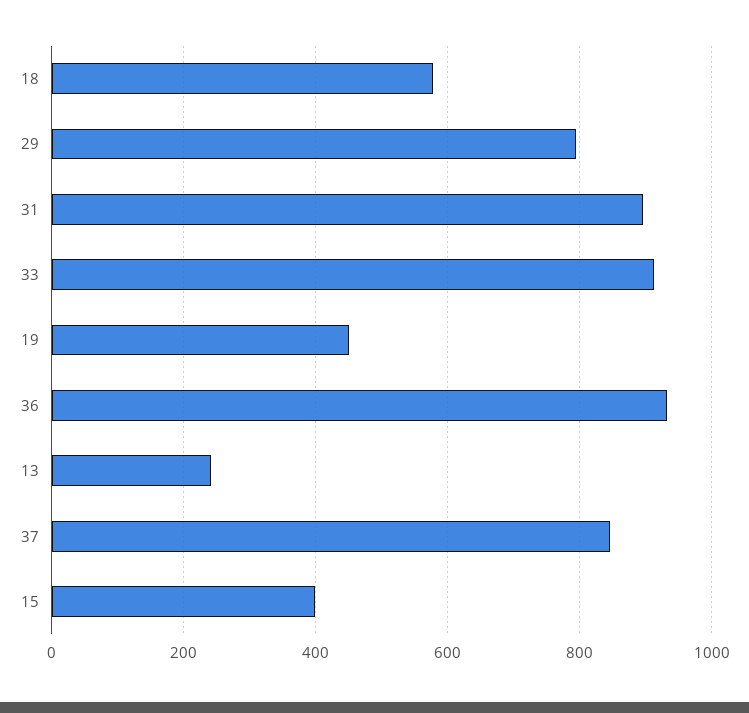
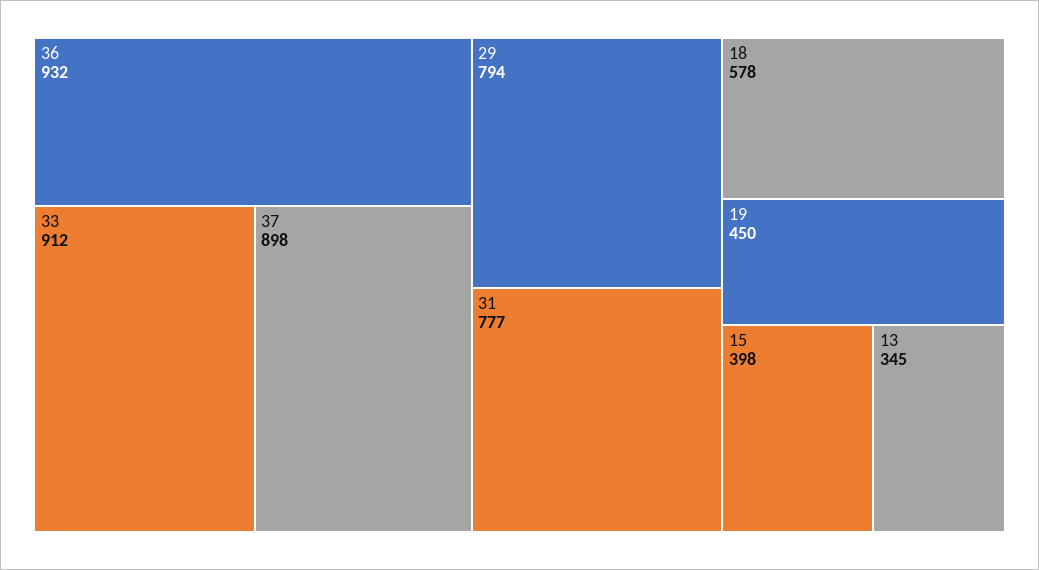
  {
    "18": 578,
    "29": 794,
-   "31": 900,
+   "31": 777,
    "33": 912,
    "19": 450,
    "36": 932,
-   "13": 240,
+   "13": 345,
-   "37": 840,
+   "37": 898,
    "15": 398
  }

